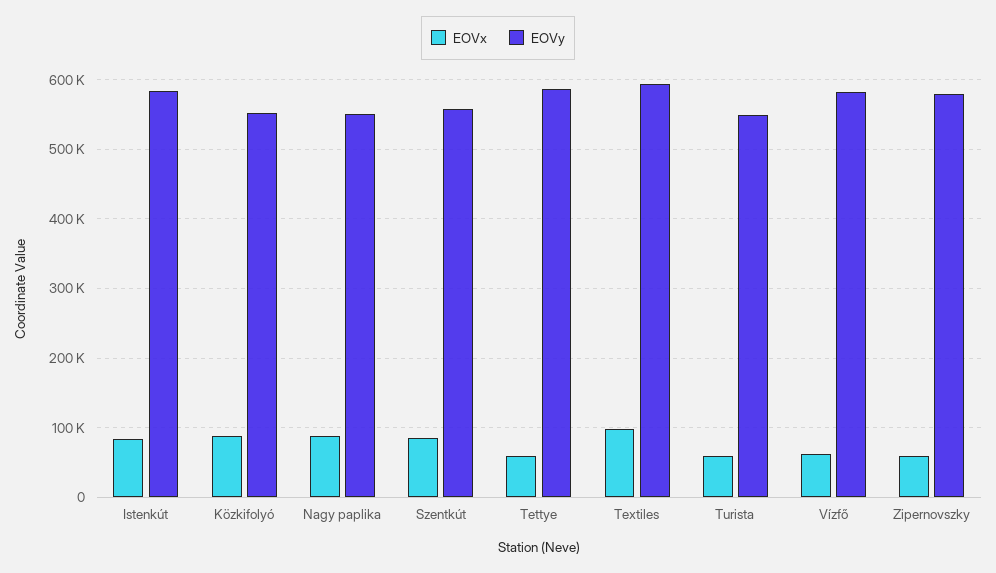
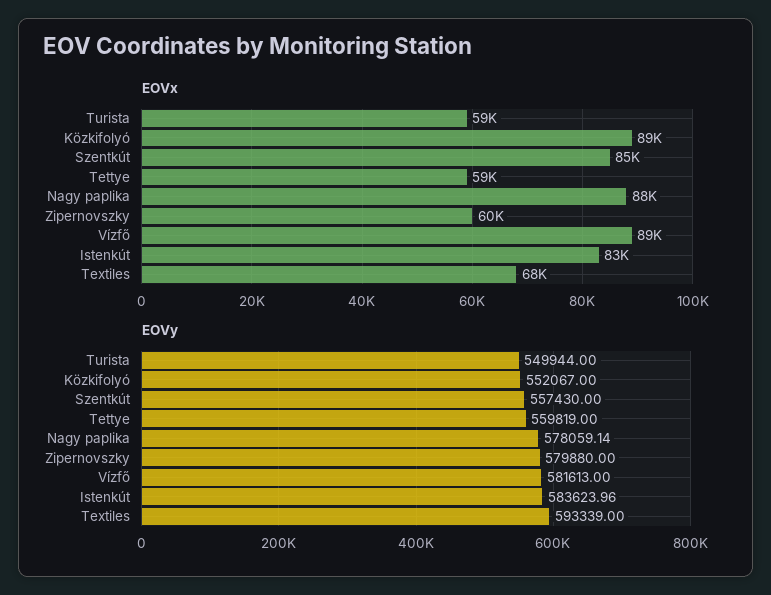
  {
    "EOVx": {
      "Istenkút": 83000,
      "Közkifolyó": 89000,
      "Nagy paplika": 88000,
      "Szentkút": 85000,
      "Tettye": 59000,
-     "Textiles": 100000,
+     "Textiles": 68000,
      "Turista": 59000,
-     "Vízfő": 60000,
+     "Vízfő": 89000,
      "Zipernovszky": 60000
    },
    "EOVy": {
      "Istenkút": 583623.96,
      "Közkifolyó": 552067,
-     "Nagy paplika": 550000,
+     "Nagy paplika": 578059.14,
      "Szentkút": 557430,
-     "Tettye": 590000,
+     "Tettye": 559819,
      "Textiles": 593339,
      "Turista": 549944,
      "Vízfő": 581613,
      "Zipernovszky": 579880
    }
  }

